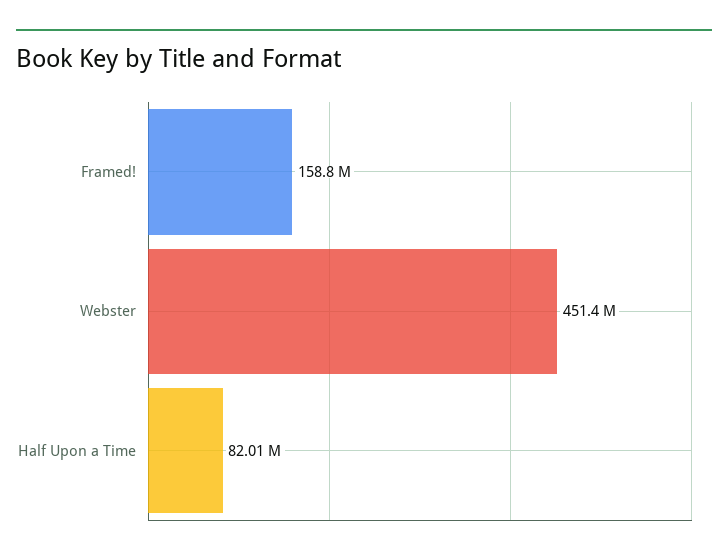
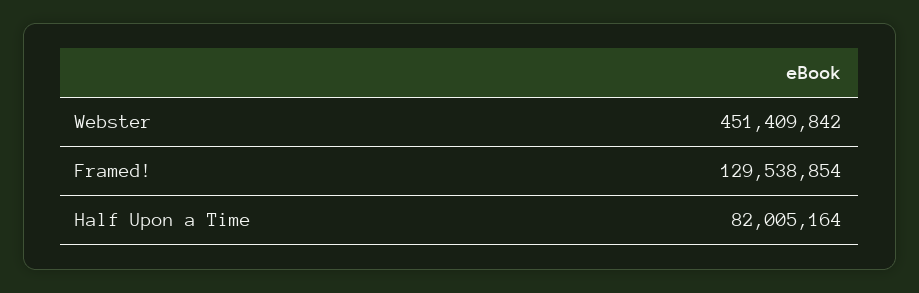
  {
-   "Framed!": 158800000,
+   "Framed!": 129538854,
    "Webster": 451409842,
    "Half Upon a Time": 82005164
  }

